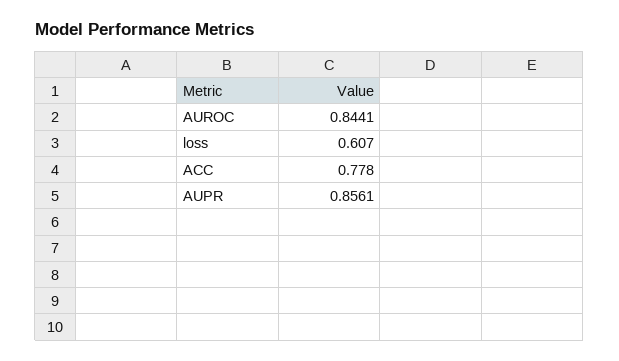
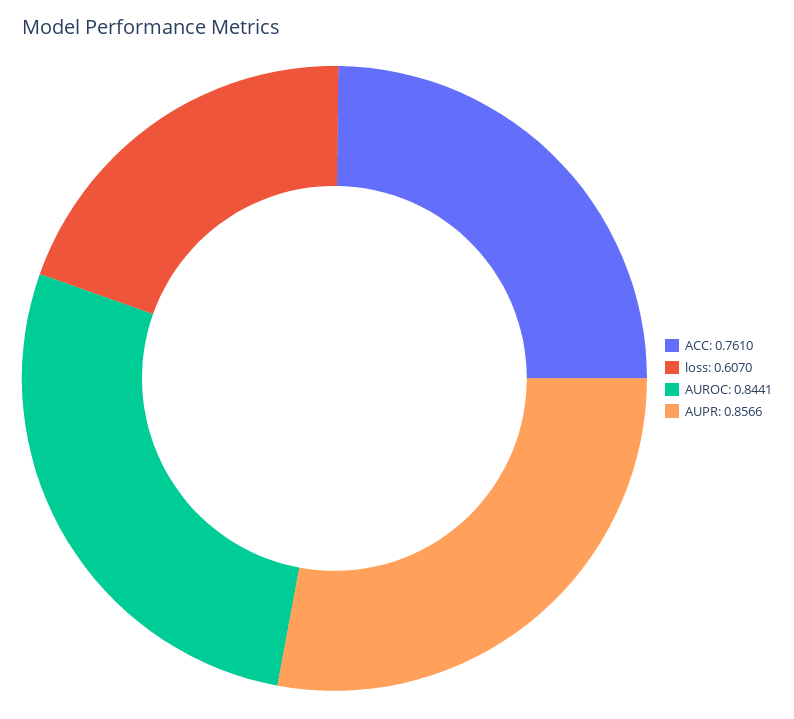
  {
    "AUROC": 0.8441,
    "loss": 0.607,
-   "ACC": 0.778,
+   "ACC": 0.761,
-   "AUPR": 0.8561
+   "AUPR": 0.8566
  }

